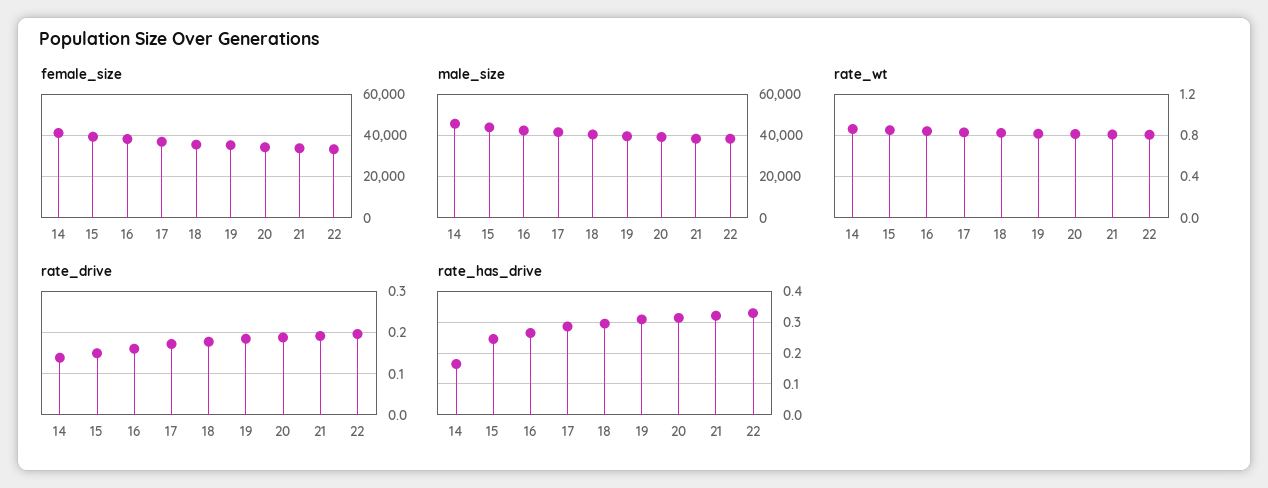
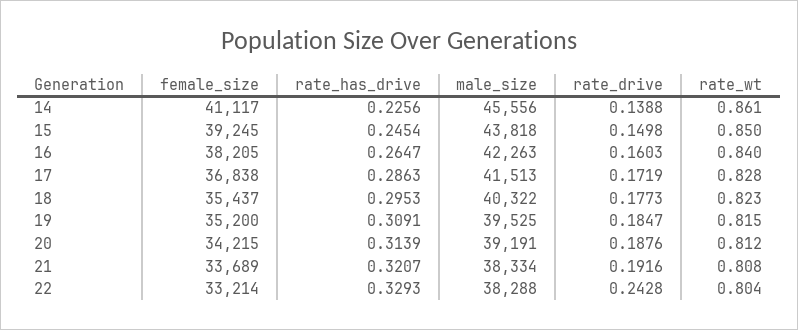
  {
    "female_size": {
      "14": 41117,
      "15": 39245,
      "16": 38205,
      "17": 36838,
      "18": 35437,
      "19": 35200,
      "20": 34215,
      "21": 33689,
      "22": 33214
    },
    "male_size": {
      "14": 45556,
      "15": 43818,
      "16": 42263,
      "17": 41513,
      "18": 40322,
      "19": 39525,
      "20": 39191,
      "21": 38334,
      "22": 38288
    },
    "rate_wt": {
      "14": 0.861,
      "15": 0.85,
      "16": 0.84,
      "17": 0.828,
      "18": 0.823,
      "19": 0.815,
      "20": 0.812,
      "21": 0.808,
      "22": 0.804
    },
    "rate_drive": {
      "14": 0.1388,
      "15": 0.1498,
      "16": 0.1603,
      "17": 0.1719,
      "18": 0.1773,
      "19": 0.1847,
      "20": 0.1876,
      "21": 0.1916,
-     "22": 0.2
+     "22": 0.2428
    },
    "rate_has_drive": {
-     "14": 0.16,
+     "14": 0.2256,
      "15": 0.2454,
      "16": 0.2647,
      "17": 0.2863,
      "18": 0.2953,
      "19": 0.3091,
      "20": 0.3139,
      "21": 0.3207,
      "22": 0.3293
    }
  }

